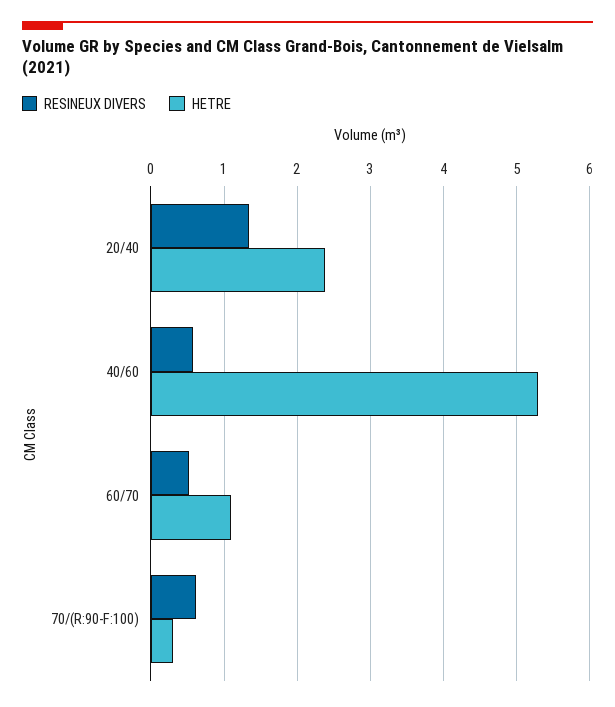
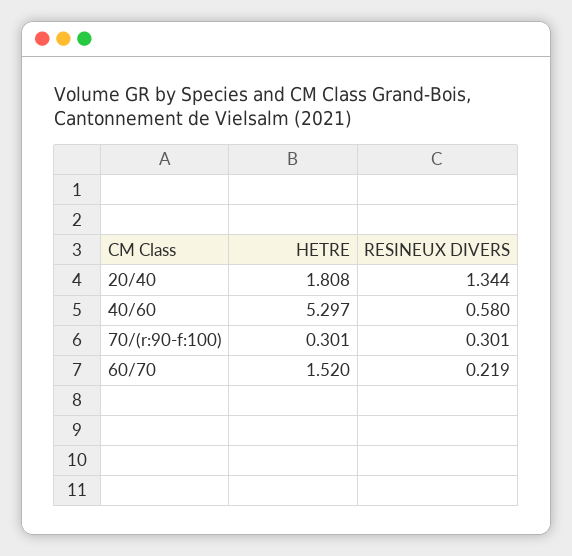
  {
    "RESINEUX DIVERS": {
      "20/40": 1.344,
      "40/60": 0.58,
-     "60/70": 0.5,
+     "60/70": 0.219,
-     "70/(R:90-F:100)": 0.6
+     "70/(R:90-F:100)": 0.301
    },
    "HETRE": {
-     "20/40": 2.4,
+     "20/40": 1.808,
      "40/60": 5.297,
-     "60/70": 1.1,
+     "60/70": 1.52,
      "70/(R:90-F:100)": 0.301
    }
  }

